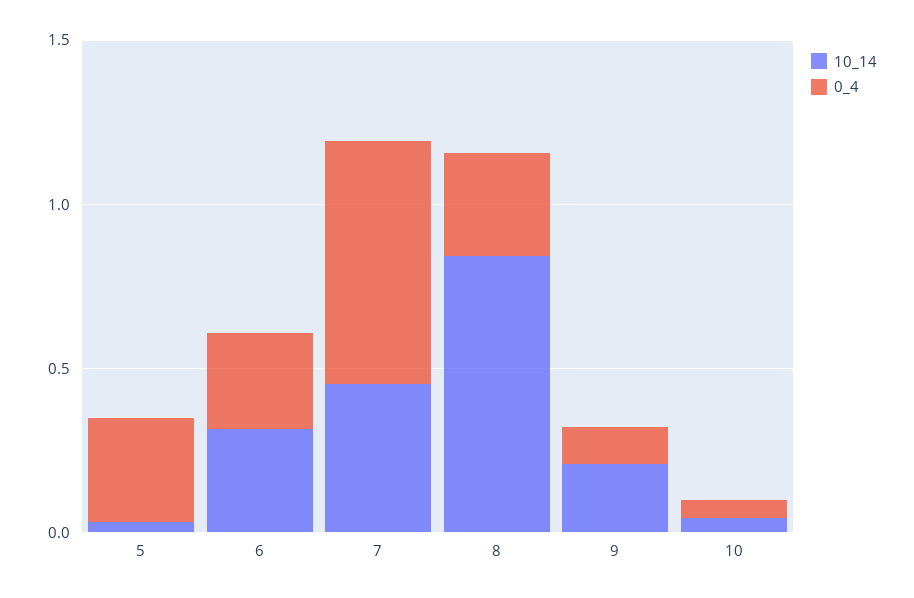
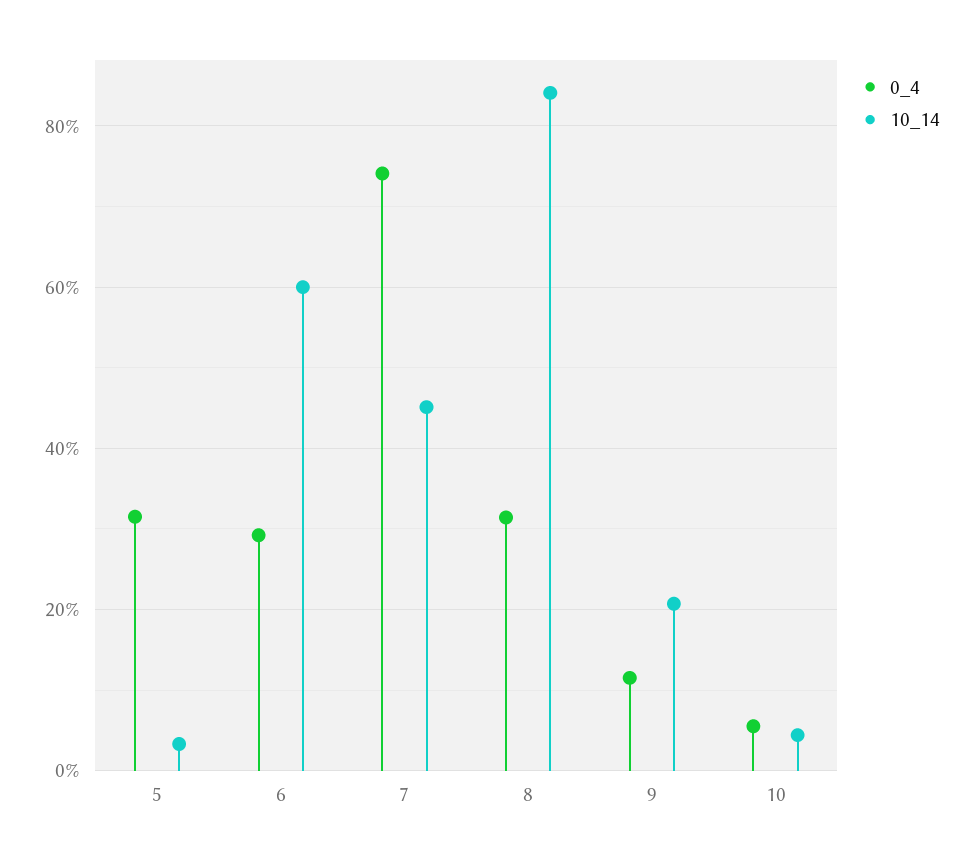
  {
    "10_14": {
      "5": 0.04,
-     "6": 0.3,
+     "6": 0.6,
      "7": 0.46,
      "8": 0.84,
      "9": 0.2,
      "10": 0.04
    },
    "0_4": {
      "5": 0.32,
      "6": 0.3,
      "7": 0.74,
      "8": 0.32,
      "9": 0.12,
      "10": 0.06
    }
  }

